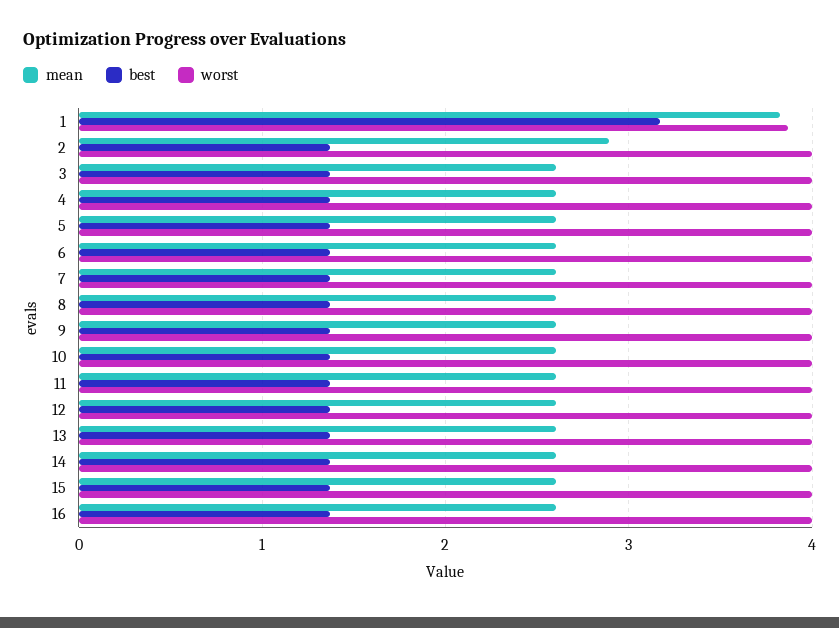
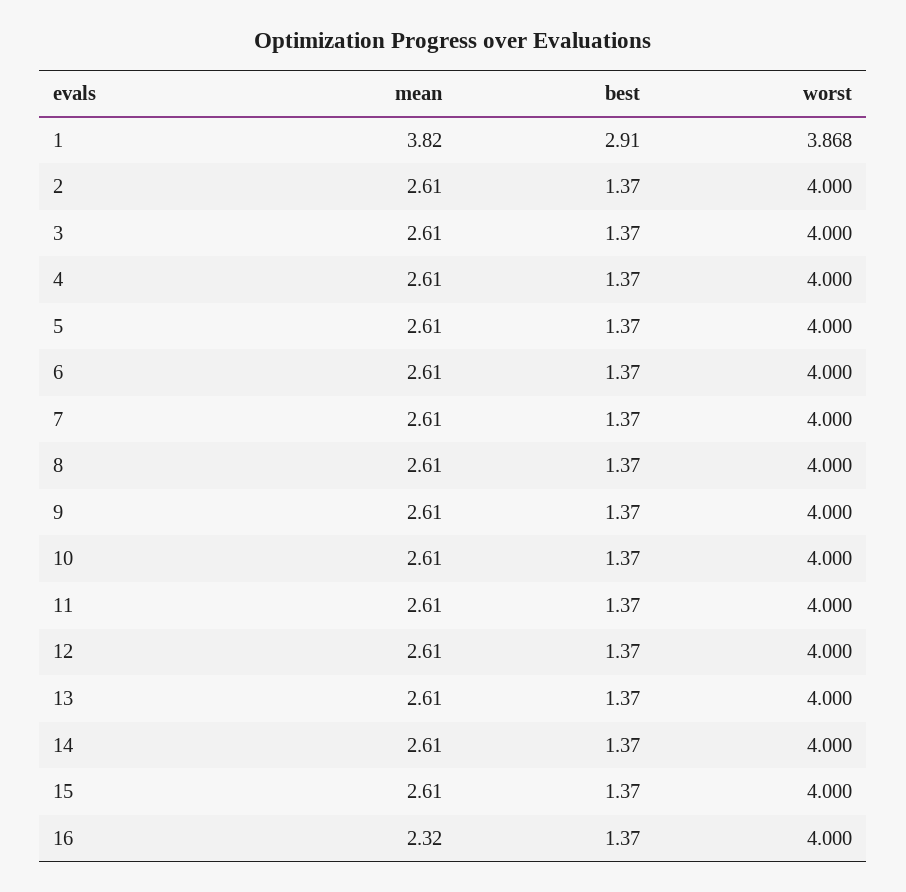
  {
    "mean": {
      "1": 3.82,
-     "2": 2.9,
+     "2": 2.61,
      "3": 2.61,
      "4": 2.61,
      "5": 2.61,
      "6": 2.61,
      "7": 2.61,
      "8": 2.61,
      "9": 2.61,
      "10": 2.61,
      "11": 2.61,
      "12": 2.61,
      "13": 2.61,
      "14": 2.61,
      "15": 2.61,
-     "16": 2.6
+     "16": 2.32
    },
    "best": {
-     "1": 3.2,
+     "1": 2.91,
      "2": 1.37,
      "3": 1.37,
      "4": 1.37,
      "5": 1.37,
      "6": 1.37,
      "7": 1.37,
      "8": 1.37,
      "9": 1.37,
      "10": 1.37,
      "11": 1.37,
      "12": 1.37,
      "13": 1.37,
      "14": 1.37,
      "15": 1.37,
      "16": 1.37
    },
    "worst": {
      "1": 3.868,
      "2": 4,
      "3": 4,
      "4": 4,
      "5": 4,
      "6": 4,
      "7": 4,
      "8": 4,
      "9": 4,
      "10": 4,
      "11": 4,
      "12": 4,
      "13": 4,
      "14": 4,
      "15": 4,
      "16": 4
    }
  }

